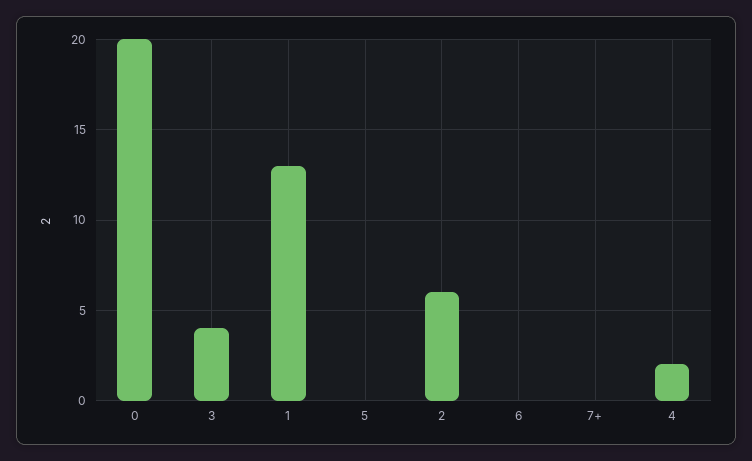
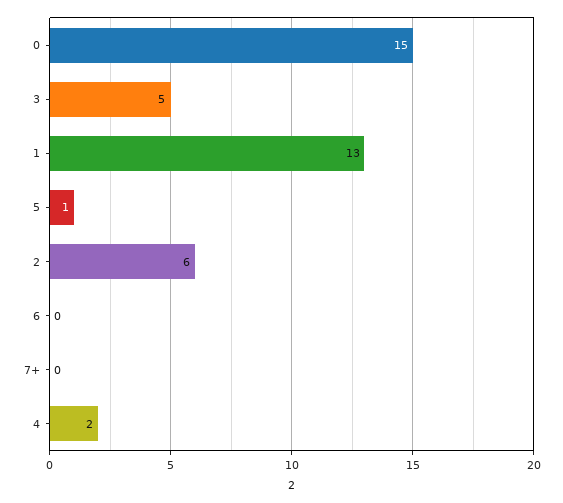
  {
-   "0": 20,
+   "0": 15,
-   "3": 4,
+   "3": 5,
    "1": 13,
-   "5": 0,
+   "5": 1,
    "2": 6,
    "6": 0,
    "7+": 0,
    "4": 2
  }

